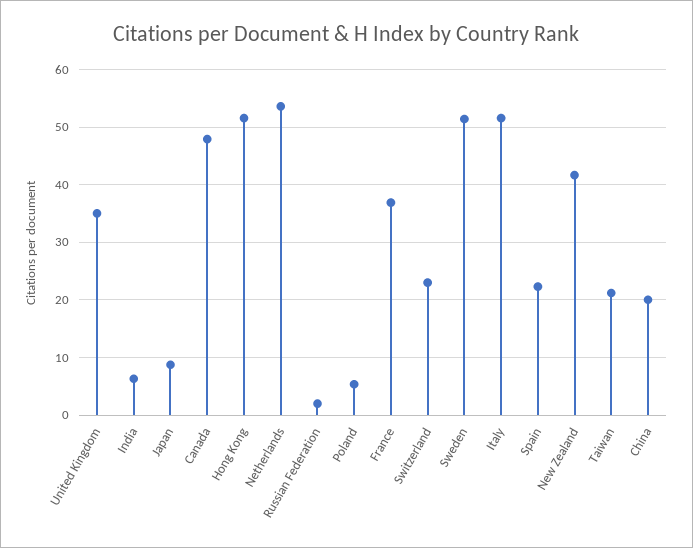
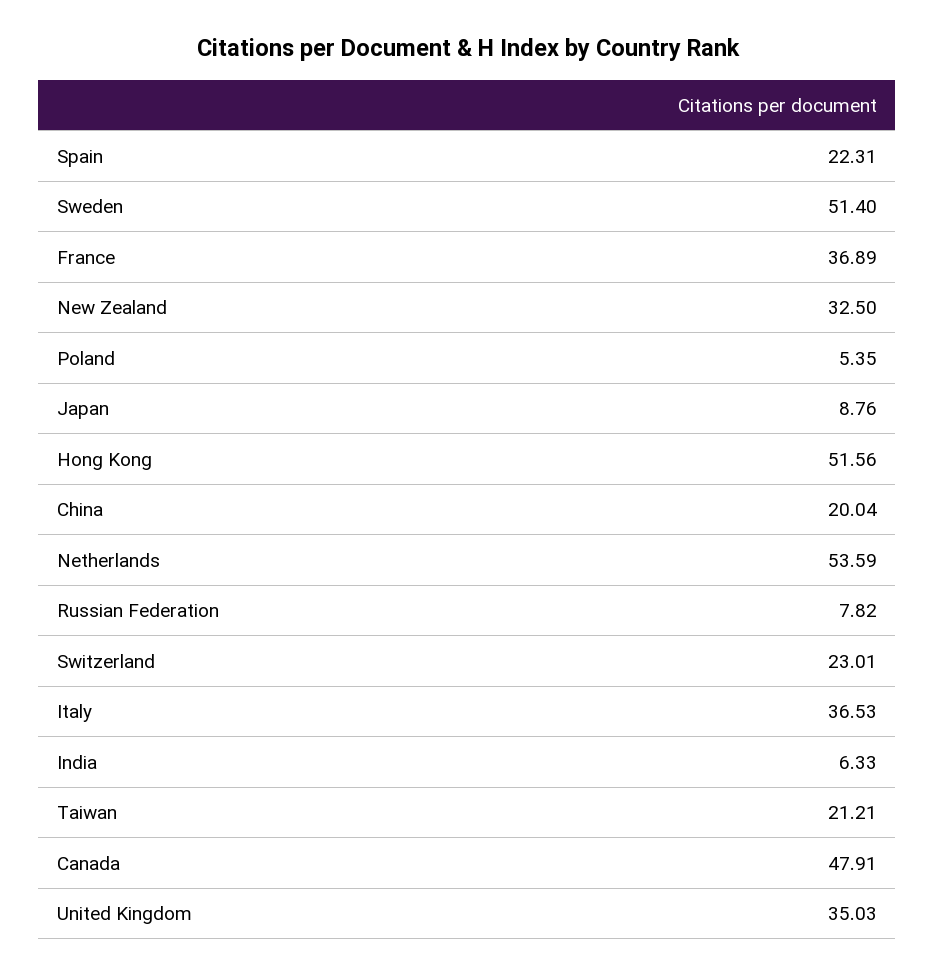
  {
    "United Kingdom": 35.03,
    "India": 6.33,
    "Japan": 8.76,
    "Canada": 47.91,
    "Hong Kong": 51.56,
    "Netherlands": 53.59,
-   "Russian Federation": 2,
+   "Russian Federation": 7.82,
    "Poland": 5.35,
    "France": 36.89,
    "Switzerland": 23.01,
    "Sweden": 51.4,
-   "Italy": 52,
+   "Italy": 36.53,
    "Spain": 22.31,
-   "New Zealand": 42,
+   "New Zealand": 32.5,
    "Taiwan": 21.21,
    "China": 20.04
  }

